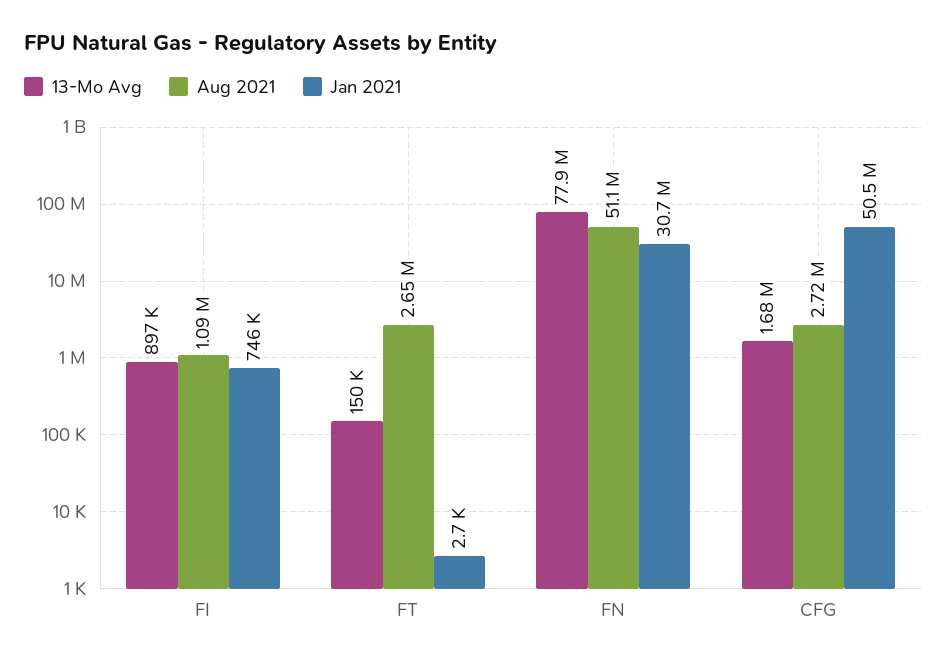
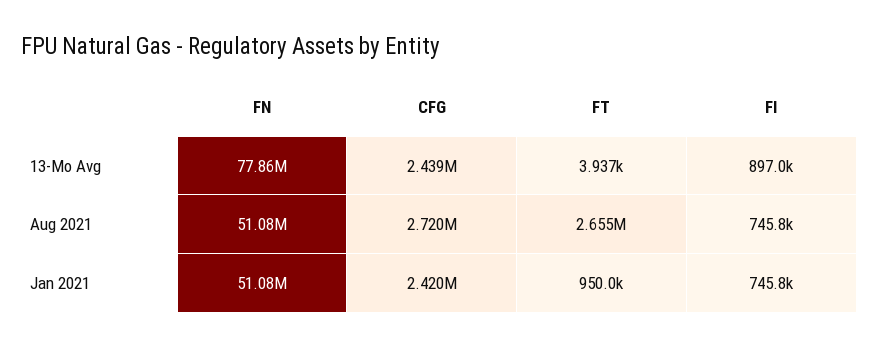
  {
    "13-Mo Avg": {
      "FI": 897000,
-     "FT": 150000,
+     "FT": 3937,
      "FN": 77860000,
-     "CFG": 1680000
+     "CFG": 2439000
    },
    "Aug 2021": {
-     "FI": 1090000,
+     "FI": 745800,
      "FT": 2655000,
      "FN": 51080000,
      "CFG": 2720000
    },
    "Jan 2021": {
      "FI": 745800,
-     "FT": 2700,
+     "FT": 950000,
-     "FN": 30700000,
+     "FN": 51080000,
-     "CFG": 50500000
+     "CFG": 2420000
    }
  }

